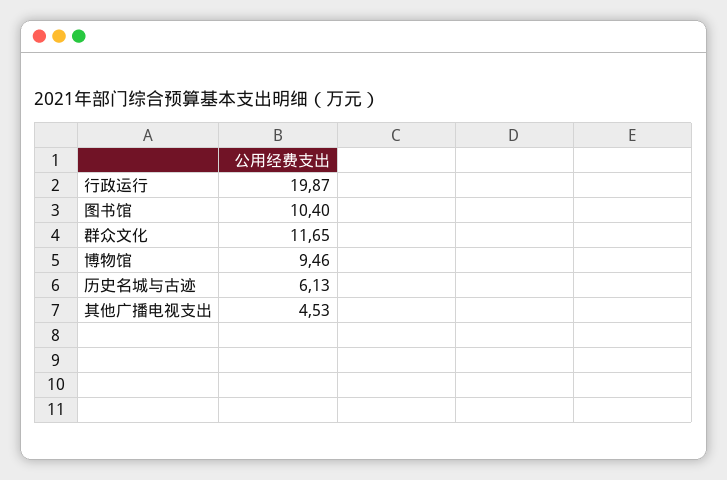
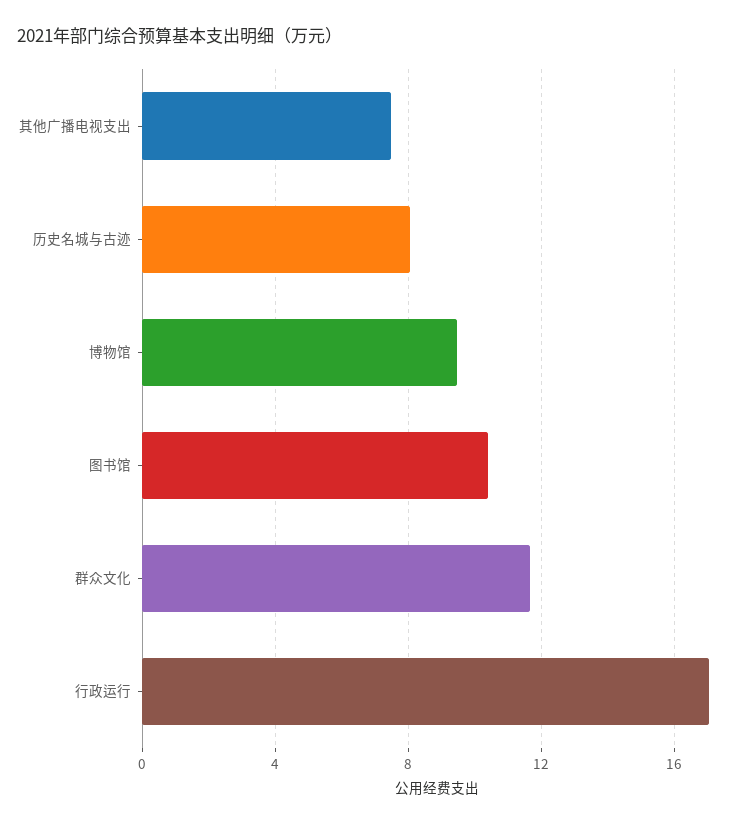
  {
-   "行政运行": 19.87,
+   "行政运行": 17,
    "图书馆": 10.4,
    "群众文化": 11.65,
    "博物馆": 9.46,
-   "历史名城与古迹": 6.13,
+   "历史名城与古迹": 8,
-   "其他广播电视支出": 4.53
+   "其他广播电视支出": 7.5
  }

